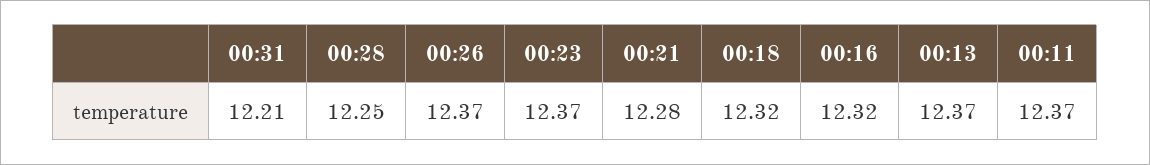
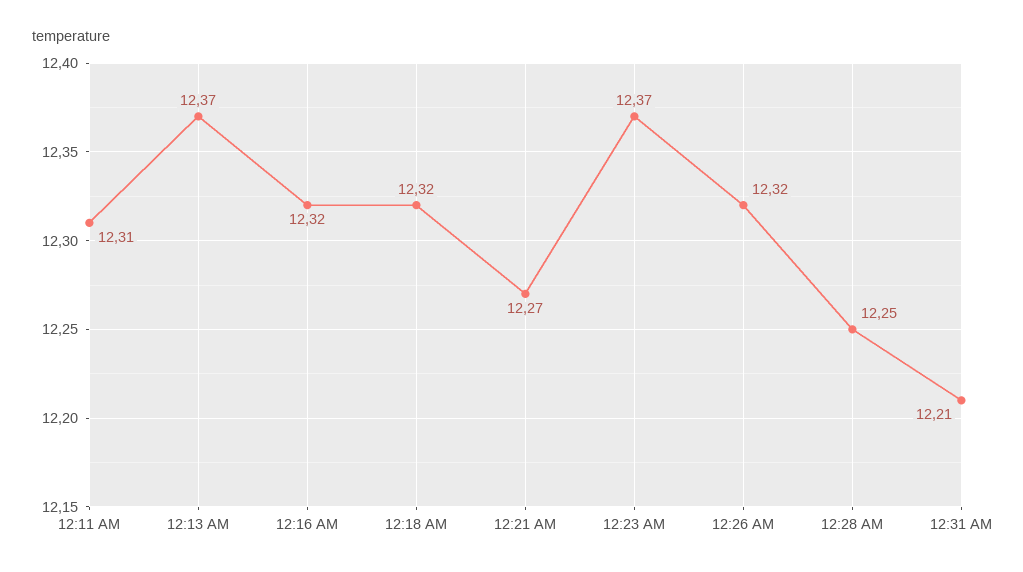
  {
    "00:31": 12.21,
    "00:28": 12.25,
-   "00:26": 12.37,
+   "00:26": 12.32,
    "00:23": 12.37,
-   "00:21": 12.28,
+   "00:21": 12.27,
    "00:18": 12.32,
    "00:16": 12.32,
    "00:13": 12.37,
-   "00:11": 12.37
+   "00:11": 12.31
  }

